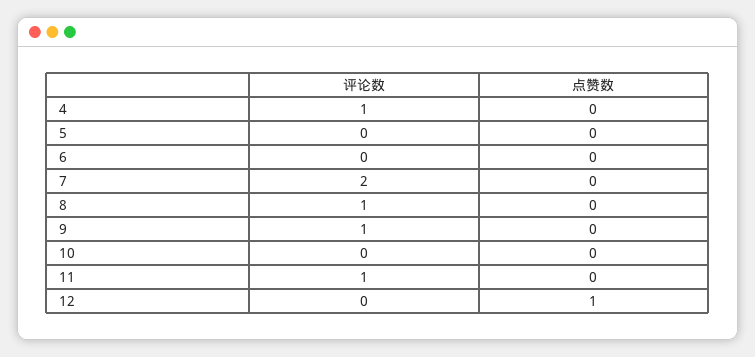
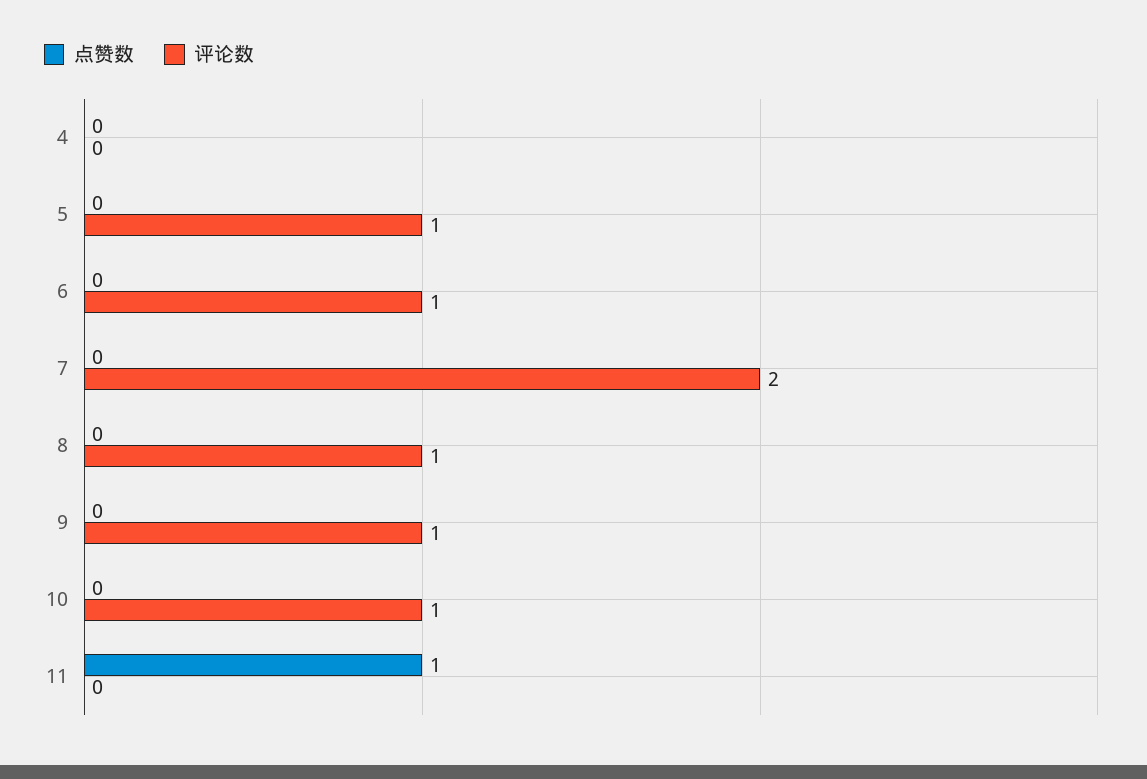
  {
    "评论数": {
-     "4": 1,
+     "4": 0,
-     "5": 0,
+     "5": 1,
-     "6": 0,
+     "6": 1,
      "7": 2,
      "8": 1,
      "9": 1,
-     "10": 0,
+     "10": 1,
-     "11": 1,
+     "11": 0
-     "12": 0
    },
    "点赞数": {
      "4": 0,
      "5": 0,
      "6": 0,
      "7": 0,
      "8": 0,
      "9": 0,
      "10": 0,
-     "11": 0,
+     "11": 1
-     "12": 1
    }
  }

